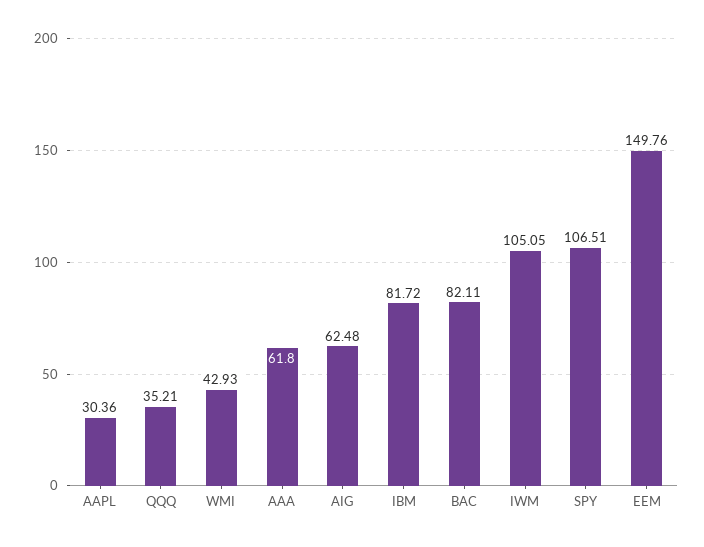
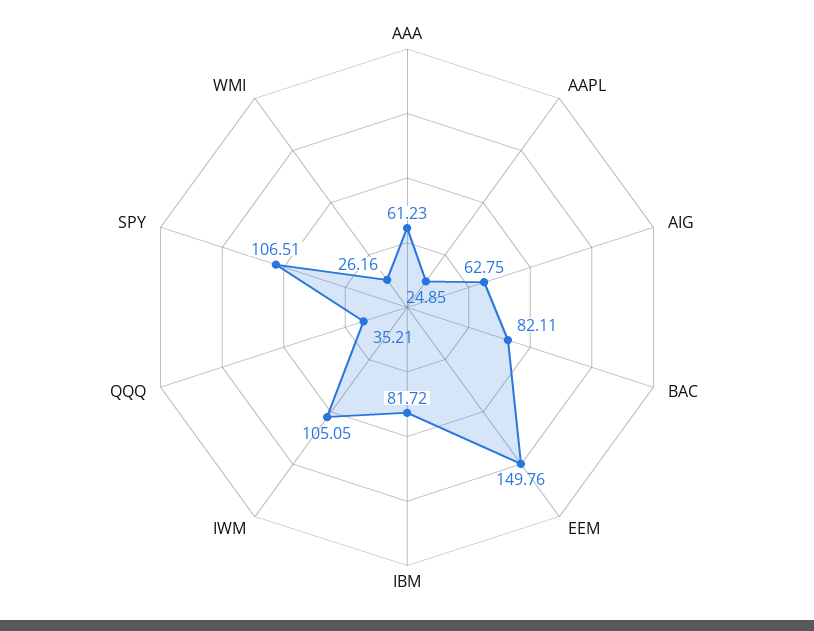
  {
-   "AAPL": 30.36,
+   "AAPL": 24.85,
    "QQQ": 35.21,
-   "WMI": 42.93,
+   "WMI": 26.16,
-   "AAA": 61.8,
+   "AAA": 61.23,
-   "AIG": 62.48,
+   "AIG": 62.75,
    "IBM": 81.72,
    "BAC": 82.11,
    "IWM": 105.05,
    "SPY": 106.51,
    "EEM": 149.76
  }

